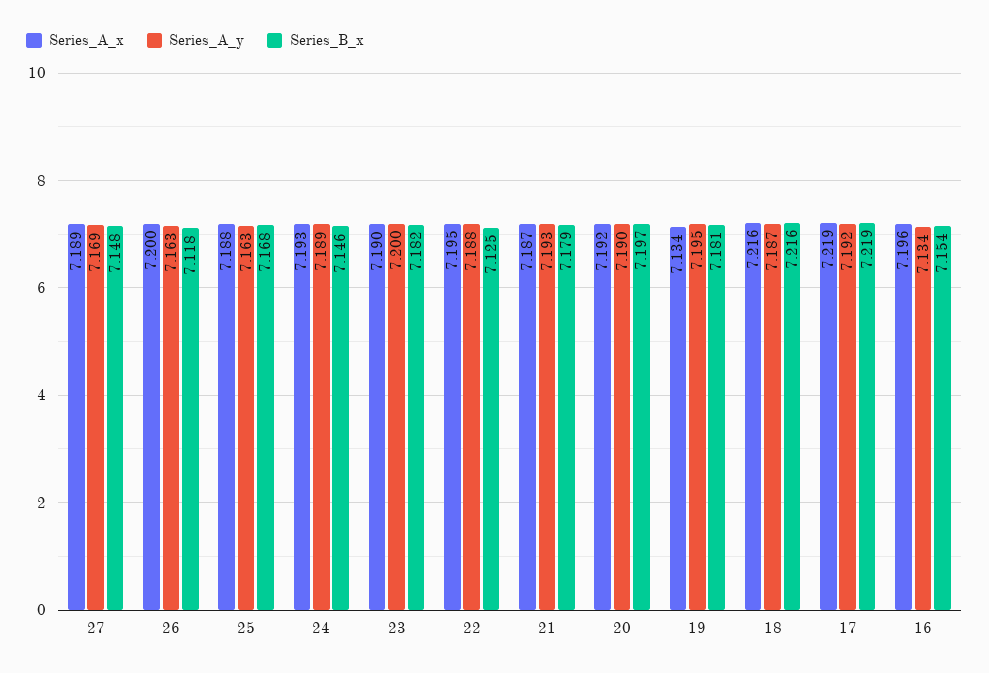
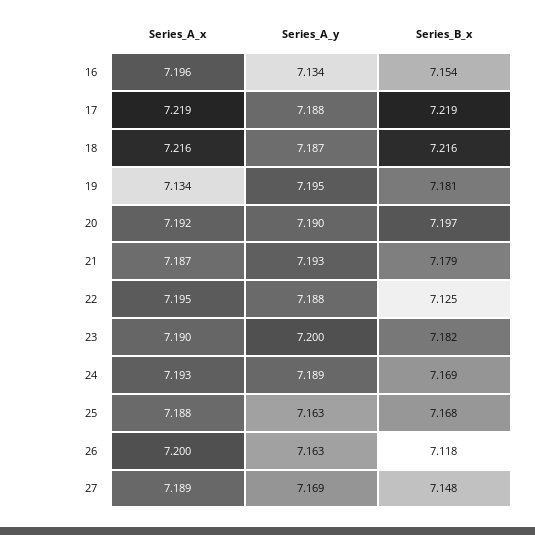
  {
    "Series_A_x": {
      "27": 7.189,
      "26": 7.2,
      "25": 7.188,
      "24": 7.193,
      "23": 7.19,
      "22": 7.195,
      "21": 7.187,
      "20": 7.192,
      "19": 7.134,
      "18": 7.216,
      "17": 7.219,
      "16": 7.196
    },
    "Series_A_y": {
      "27": 7.169,
      "26": 7.163,
      "25": 7.163,
      "24": 7.189,
      "23": 7.2,
      "22": 7.188,
      "21": 7.193,
      "20": 7.19,
      "19": 7.195,
      "18": 7.187,
-     "17": 7.192,
+     "17": 7.188,
      "16": 7.134
    },
    "Series_B_x": {
      "27": 7.148,
      "26": 7.118,
      "25": 7.168,
-     "24": 7.146,
+     "24": 7.169,
      "23": 7.182,
      "22": 7.125,
      "21": 7.179,
      "20": 7.197,
      "19": 7.181,
      "18": 7.216,
      "17": 7.219,
      "16": 7.154
    }
  }

